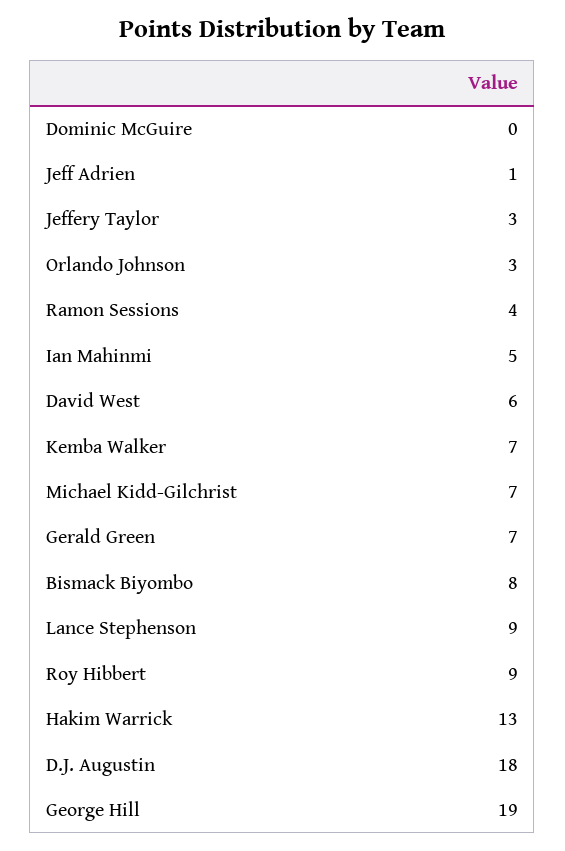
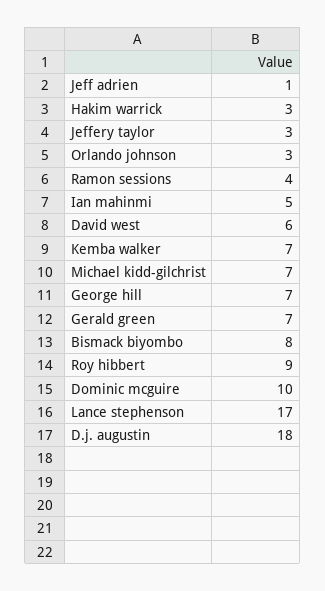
  {
-   "Dominic McGuire": 0,
+   "Dominic McGuire": 10,
    "Jeff Adrien": 1,
    "Jeffery Taylor": 3,
    "Orlando Johnson": 3,
    "Ramon Sessions": 4,
    "Ian Mahinmi": 5,
    "David West": 6,
    "Kemba Walker": 7,
    "Michael Kidd-Gilchrist": 7,
    "Gerald Green": 7,
    "Bismack Biyombo": 8,
-   "Lance Stephenson": 9,
+   "Lance Stephenson": 17,
    "Roy Hibbert": 9,
-   "Hakim Warrick": 13,
+   "Hakim Warrick": 3,
    "D.J. Augustin": 18,
-   "George Hill": 19
+   "George Hill": 7
  }

